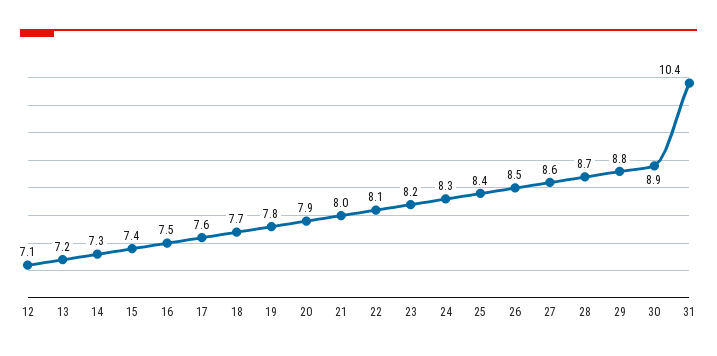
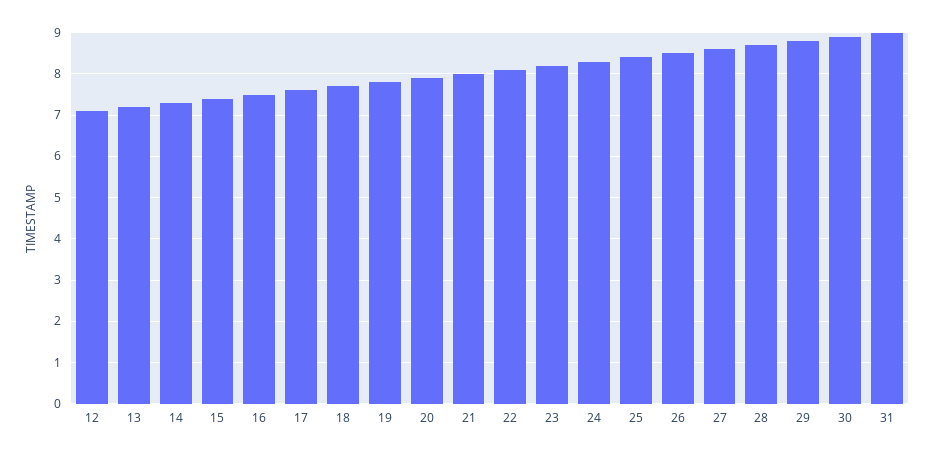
  {
    "12": 7.1,
    "13": 7.2,
    "14": 7.3,
    "15": 7.4,
    "16": 7.5,
    "17": 7.6,
    "18": 7.7,
    "19": 7.8,
    "20": 7.9,
    "21": 8,
    "22": 8.1,
    "23": 8.2,
    "24": 8.3,
    "25": 8.4,
    "26": 8.5,
    "27": 8.6,
    "28": 8.7,
    "29": 8.8,
    "30": 8.9,
-   "31": 10.4
+   "31": 9
  }

